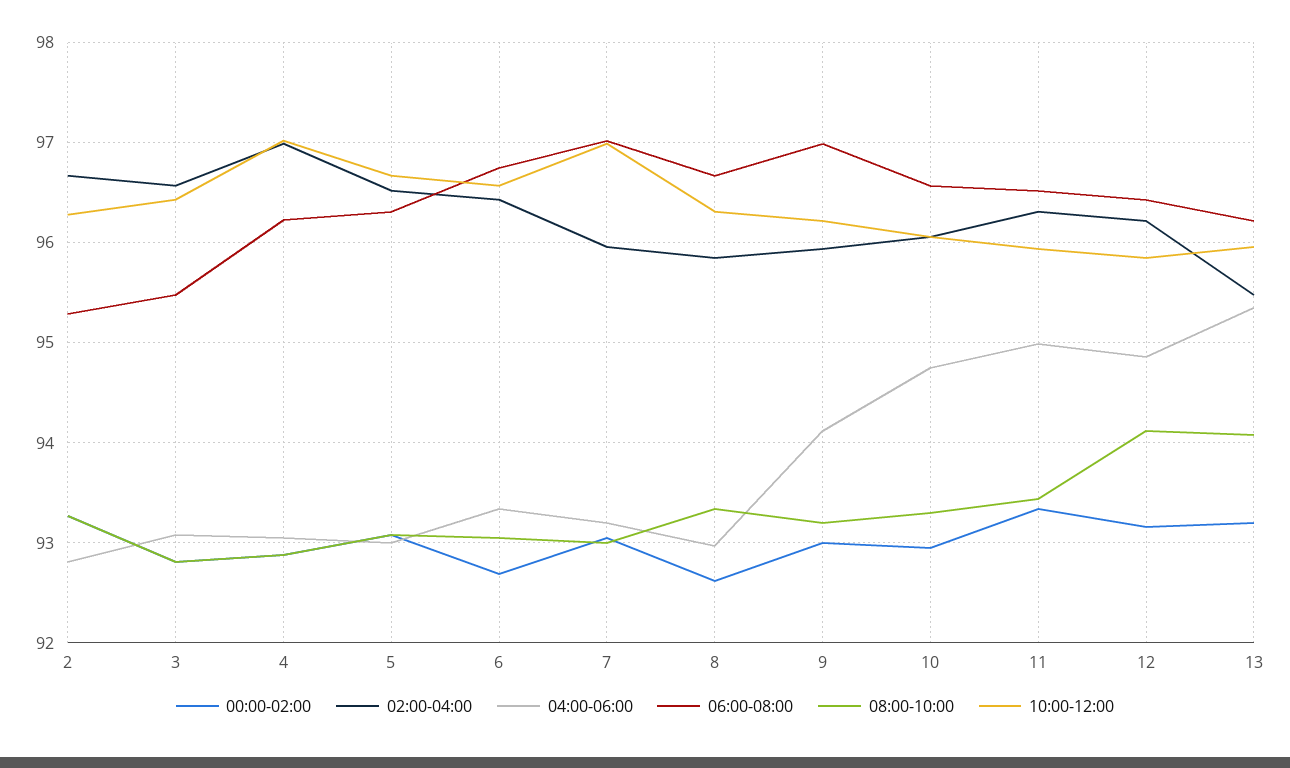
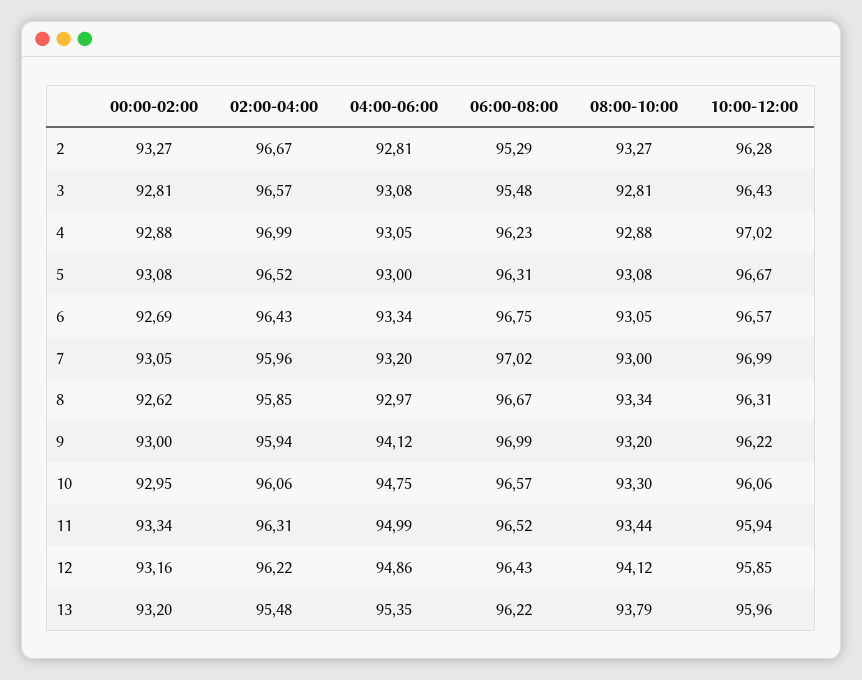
  {
    "00:00-02:00": {
      "2": 93.27,
      "3": 92.81,
      "4": 92.88,
      "5": 93.08,
      "6": 92.69,
      "7": 93.05,
      "8": 92.62,
      "9": 93,
      "10": 92.95,
      "11": 93.34,
      "12": 93.16,
      "13": 93.2
    },
    "02:00-04:00": {
      "2": 96.67,
      "3": 96.57,
      "4": 96.99,
      "5": 96.52,
      "6": 96.43,
      "7": 95.96,
      "8": 95.85,
      "9": 95.94,
      "10": 96.06,
      "11": 96.31,
      "12": 96.22,
      "13": 95.48
    },
    "04:00-06:00": {
      "2": 92.81,
      "3": 93.08,
      "4": 93.05,
      "5": 93,
      "6": 93.34,
      "7": 93.2,
      "8": 92.97,
      "9": 94.12,
      "10": 94.75,
      "11": 94.99,
      "12": 94.86,
      "13": 95.35
    },
    "06:00-08:00": {
      "2": 95.29,
      "3": 95.48,
      "4": 96.23,
      "5": 96.31,
      "6": 96.75,
      "7": 97.02,
      "8": 96.67,
      "9": 96.99,
      "10": 96.57,
      "11": 96.52,
      "12": 96.43,
      "13": 96.22
    },
    "08:00-10:00": {
      "2": 93.27,
      "3": 92.81,
      "4": 92.88,
      "5": 93.08,
      "6": 93.05,
      "7": 93,
      "8": 93.34,
      "9": 93.2,
      "10": 93.3,
      "11": 93.44,
      "12": 94.12,
-     "13": 94.1
+     "13": 93.79
    },
    "10:00-12:00": {
      "2": 96.28,
      "3": 96.43,
      "4": 97.02,
      "5": 96.67,
      "6": 96.57,
      "7": 96.99,
      "8": 96.31,
      "9": 96.22,
      "10": 96.06,
      "11": 95.94,
      "12": 95.85,
      "13": 95.96
    }
  }

